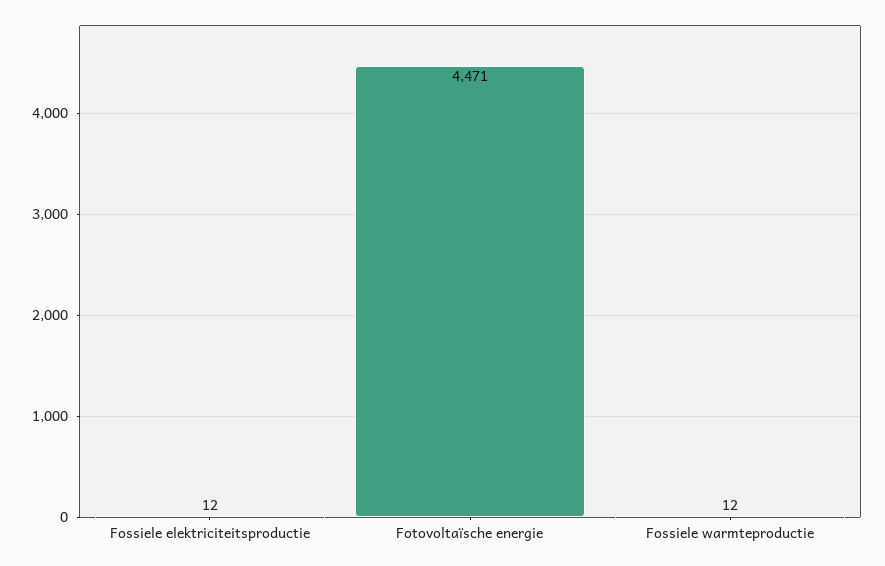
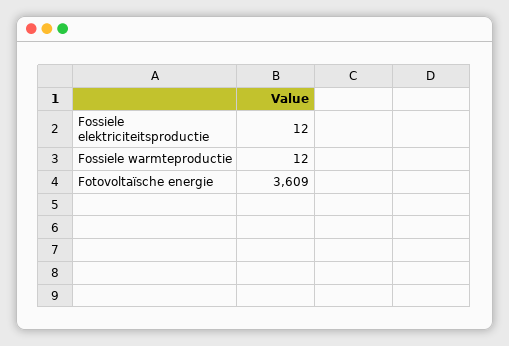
  {
    "Fossiele elektriciteitsproductie": 12,
-   "Fotovoltaïsche energie": 4471,
+   "Fotovoltaïsche energie": 3609,
    "Fossiele warmteproductie": 12
  }

